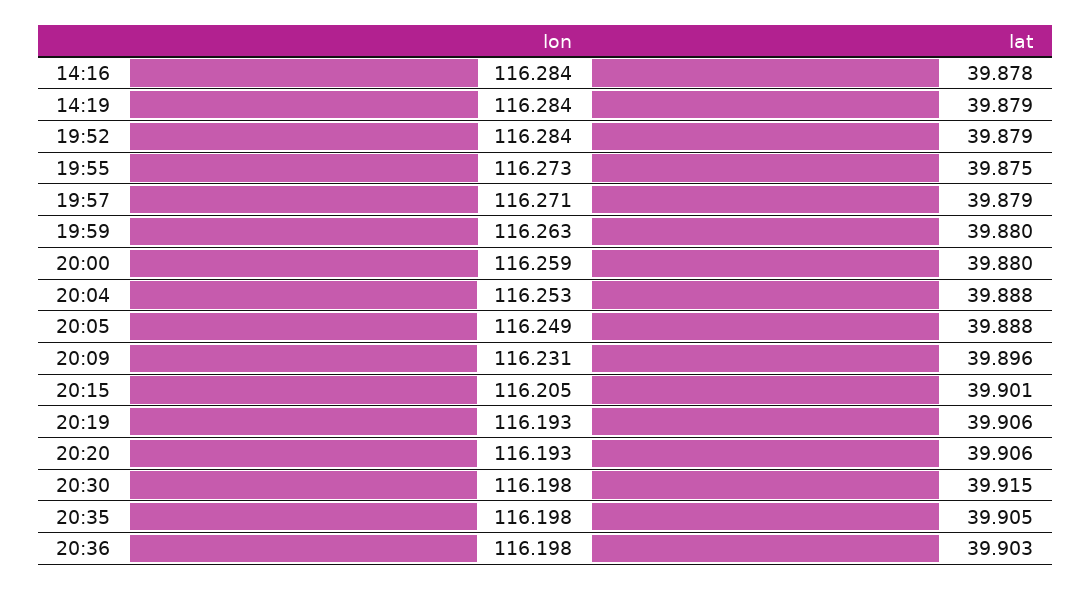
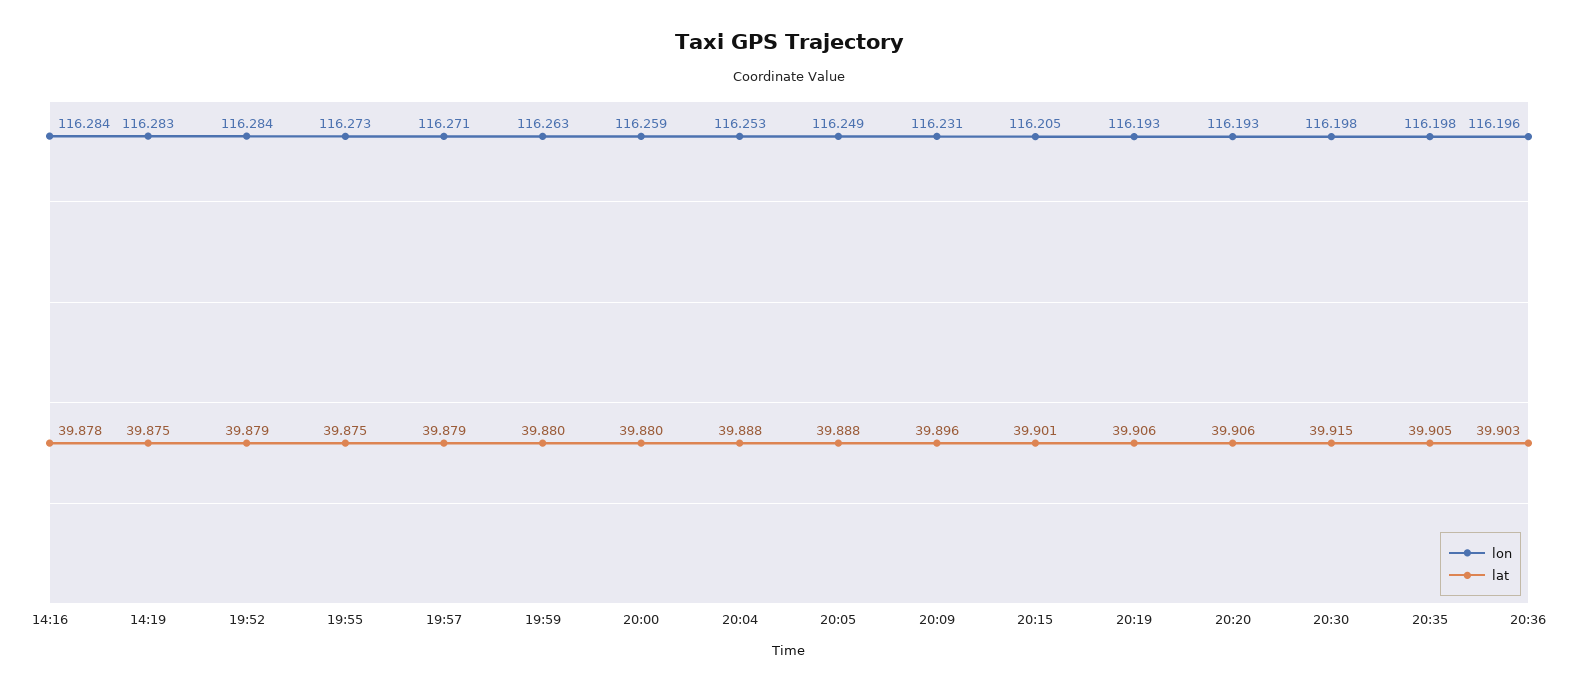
  {
    "lon": {
      "14:16": 116.284,
-     "14:19": 116.284,
+     "14:19": 116.283,
      "19:52": 116.284,
      "19:55": 116.273,
      "19:57": 116.271,
      "19:59": 116.263,
      "20:00": 116.259,
      "20:04": 116.253,
      "20:05": 116.249,
      "20:09": 116.231,
      "20:15": 116.205,
      "20:19": 116.193,
      "20:20": 116.193,
      "20:30": 116.198,
      "20:35": 116.198,
-     "20:36": 116.198
+     "20:36": 116.196
    },
    "lat": {
      "14:16": 39.878,
-     "14:19": 39.879,
+     "14:19": 39.875,
      "19:52": 39.879,
      "19:55": 39.875,
      "19:57": 39.879,
      "19:59": 39.88,
      "20:00": 39.88,
      "20:04": 39.888,
      "20:05": 39.888,
      "20:09": 39.896,
      "20:15": 39.901,
      "20:19": 39.906,
      "20:20": 39.906,
      "20:30": 39.915,
      "20:35": 39.905,
      "20:36": 39.903
    }
  }

